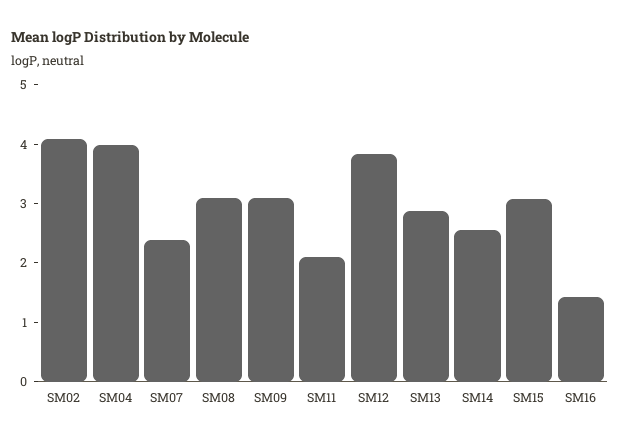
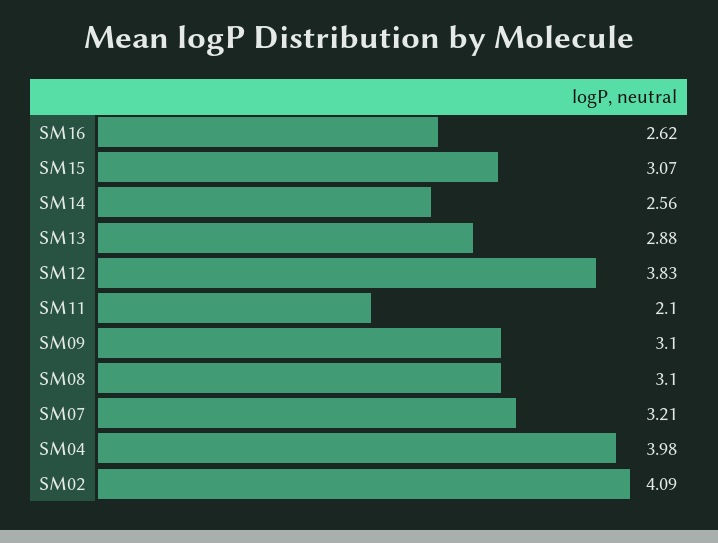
  {
    "SM02": 4.09,
    "SM04": 3.98,
-   "SM07": 2.4,
+   "SM07": 3.21,
    "SM08": 3.1,
    "SM09": 3.1,
    "SM11": 2.1,
    "SM12": 3.83,
    "SM13": 2.88,
    "SM14": 2.56,
    "SM15": 3.07,
-   "SM16": 1.4
+   "SM16": 2.62
  }

